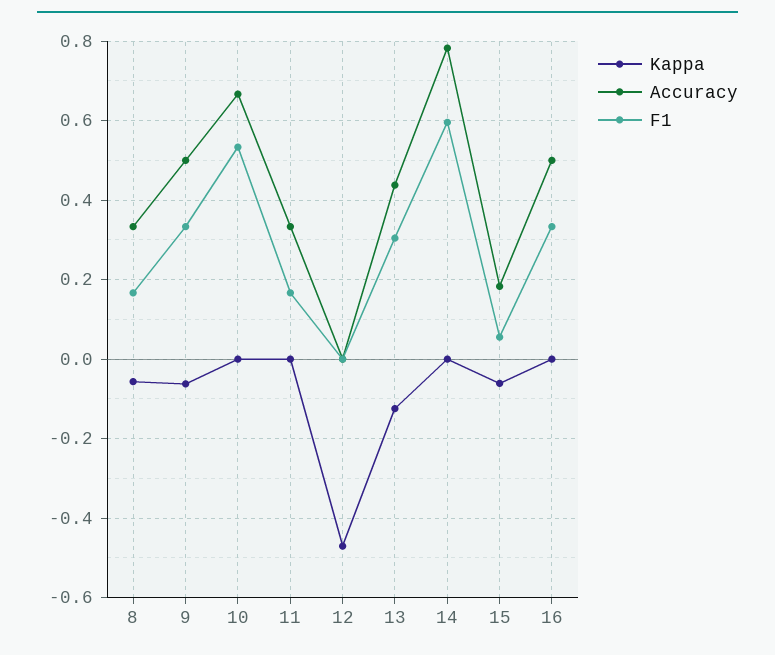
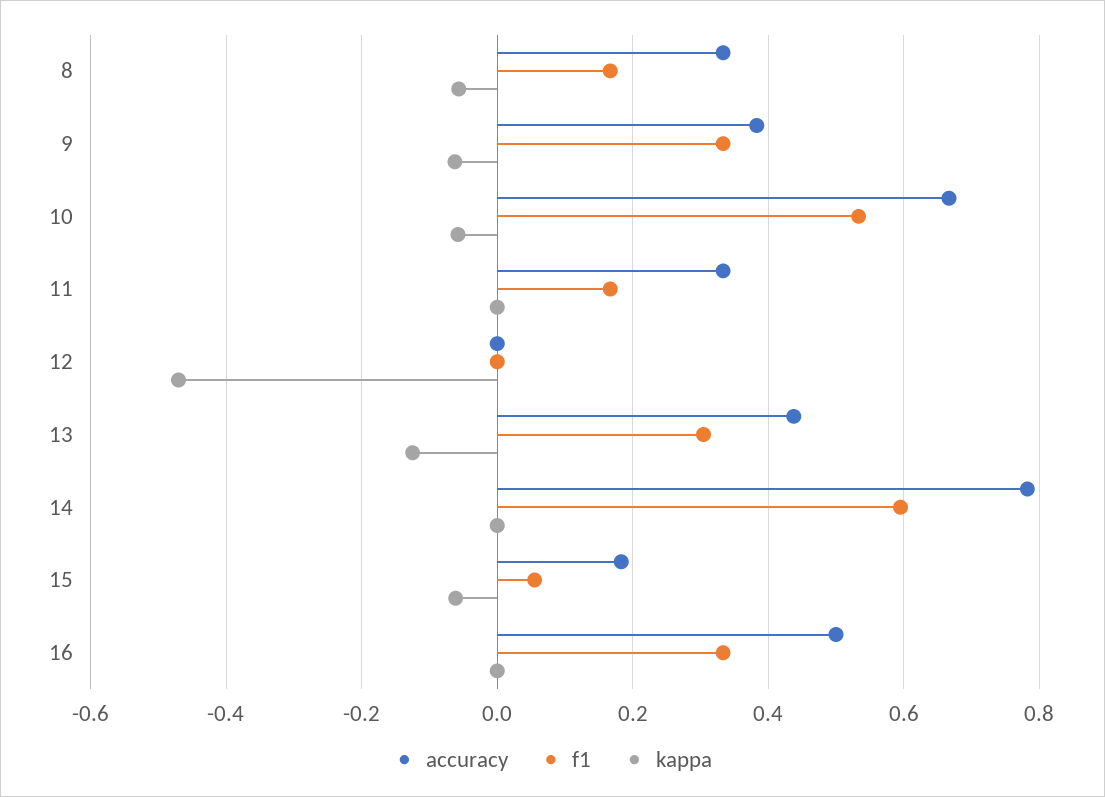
  {
    "Kappa": {
      "8": -0.06,
      "9": -0.06,
-     "10": 0,
+     "10": -0.06,
      "11": 0,
      "12": -0.48,
      "13": -0.12,
      "14": 0,
      "15": -0.06,
      "16": 0
    },
    "Accuracy": {
      "8": 0.34,
-     "9": 0.5,
+     "9": 0.38,
      "10": 0.66,
      "11": 0.34,
      "12": 0,
      "13": 0.44,
      "14": 0.78,
      "15": 0.18,
      "16": 0.5
    },
    "F1": {
      "8": 0.16,
      "9": 0.34,
      "10": 0.54,
      "11": 0.16,
      "12": 0,
      "13": 0.3,
      "14": 0.6,
      "15": 0.06,
      "16": 0.34
    }
  }

